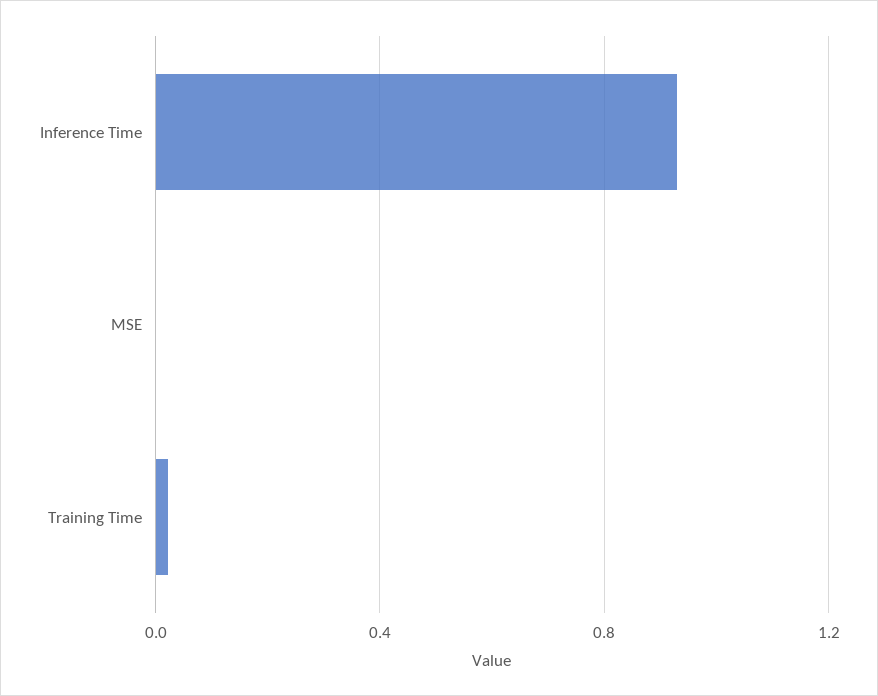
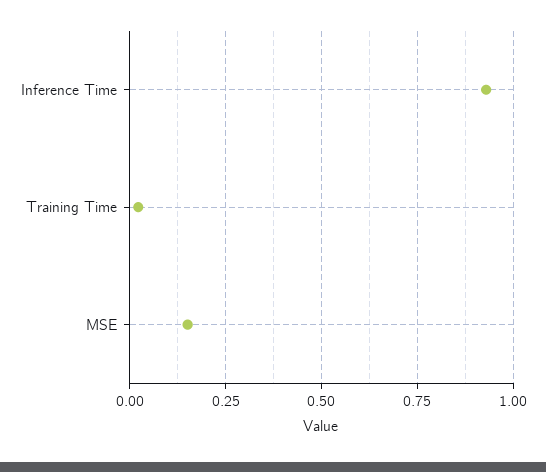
  {
    "Inference Time": 0.925,
-   "MSE": 0,
+   "MSE": 0.15,
    "Training Time": 0.025
  }

